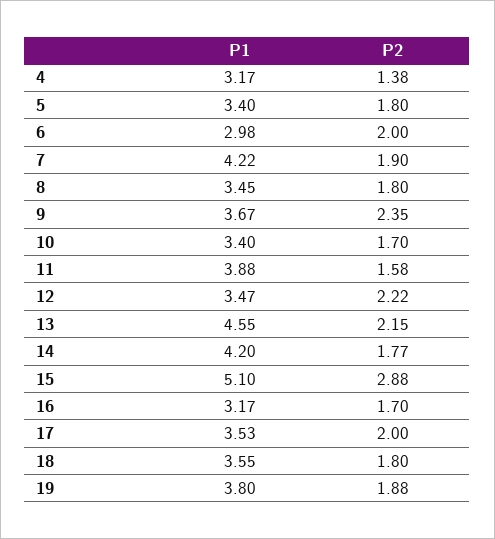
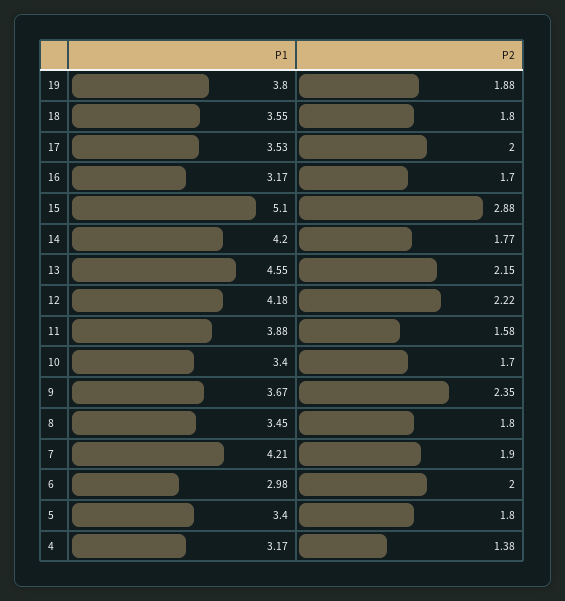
  {
    "P1": {
      "4": 3.17,
      "5": 3.4,
      "6": 2.98,
-     "7": 4.22,
+     "7": 4.21,
      "8": 3.45,
      "9": 3.67,
      "10": 3.4,
      "11": 3.88,
-     "12": 3.47,
+     "12": 4.18,
      "13": 4.55,
      "14": 4.2,
      "15": 5.1,
      "16": 3.17,
      "17": 3.53,
      "18": 3.55,
      "19": 3.8
    },
    "P2": {
      "4": 1.38,
      "5": 1.8,
      "6": 2,
      "7": 1.9,
      "8": 1.8,
      "9": 2.35,
      "10": 1.7,
      "11": 1.58,
      "12": 2.22,
      "13": 2.15,
      "14": 1.77,
      "15": 2.88,
      "16": 1.7,
      "17": 2,
      "18": 1.8,
      "19": 1.88
    }
  }

